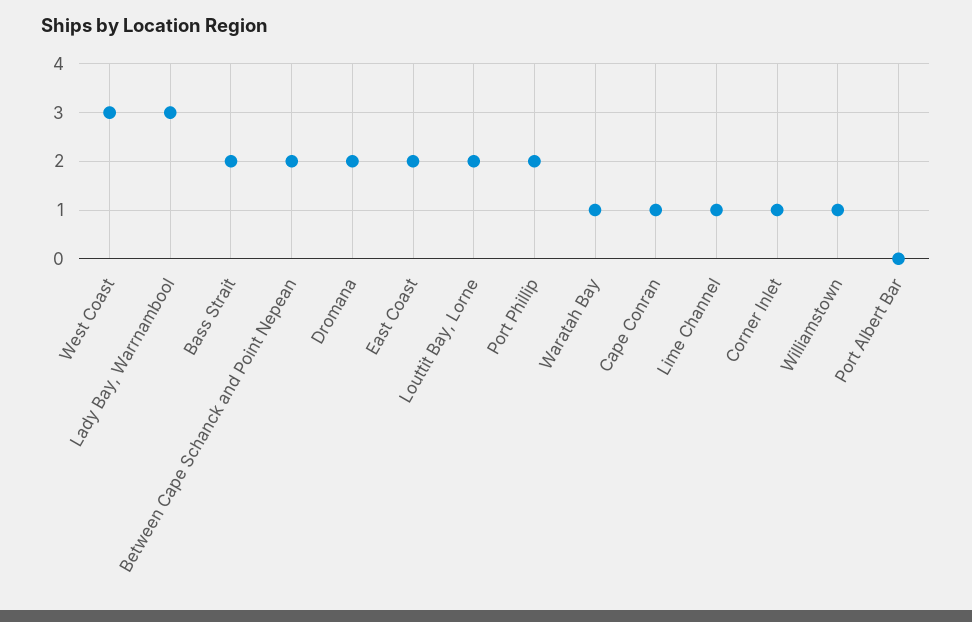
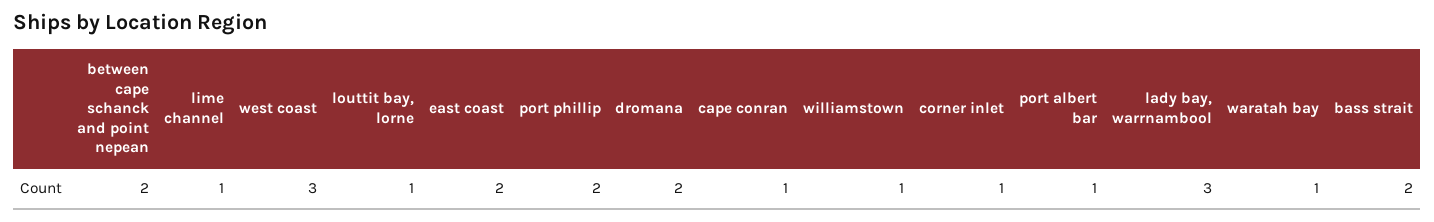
  {
    "West Coast": 3,
    "Lady Bay, Warrnambool": 3,
    "Bass Strait": 2,
    "Between Cape Schanck and Point Nepean": 2,
    "Dromana": 2,
    "East Coast": 2,
-   "Louttit Bay, Lorne": 2,
+   "Louttit Bay, Lorne": 1,
    "Port Phillip": 2,
    "Waratah Bay": 1,
    "Cape Conran": 1,
    "Lime Channel": 1,
    "Corner Inlet": 1,
    "Williamstown": 1,
-   "Port Albert Bar": 0
+   "Port Albert Bar": 1
  }

